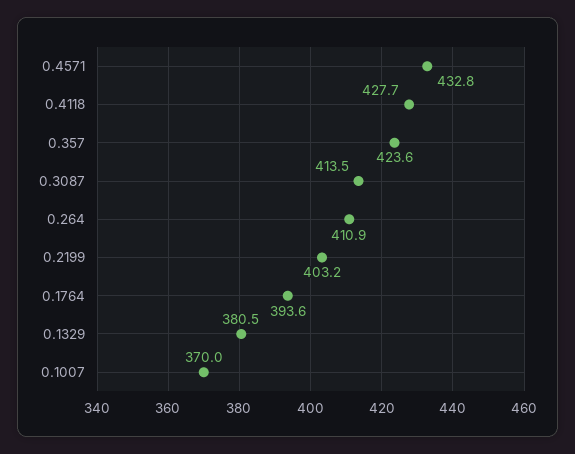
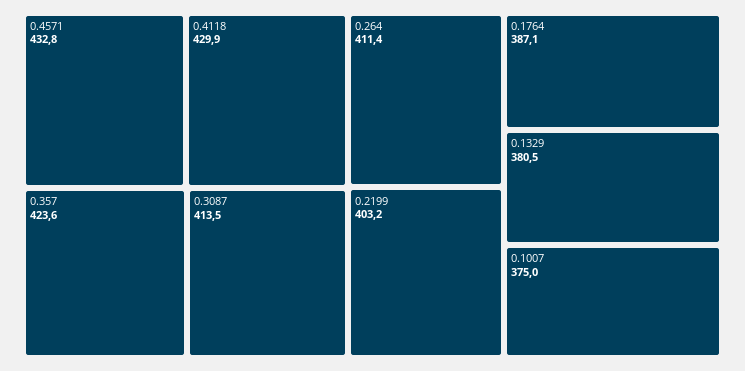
  {
    "0.4571": 432.8,
-   "0.4118": 427.7,
+   "0.4118": 429.9,
    "0.357": 423.6,
    "0.3087": 413.5,
-   "0.264": 410.9,
+   "0.264": 411.4,
    "0.2199": 403.2,
-   "0.1764": 393.6,
+   "0.1764": 387.1,
    "0.1329": 380.5,
-   "0.1007": 370
+   "0.1007": 375
  }

